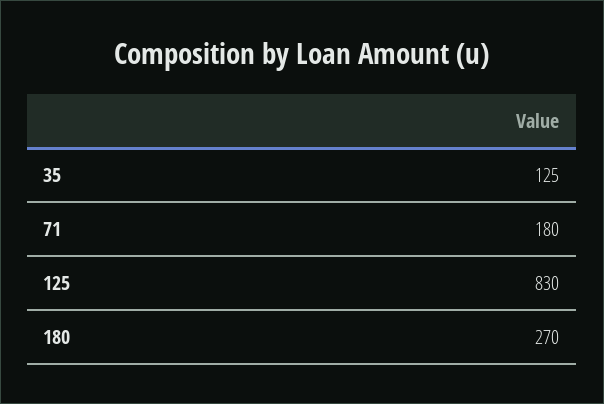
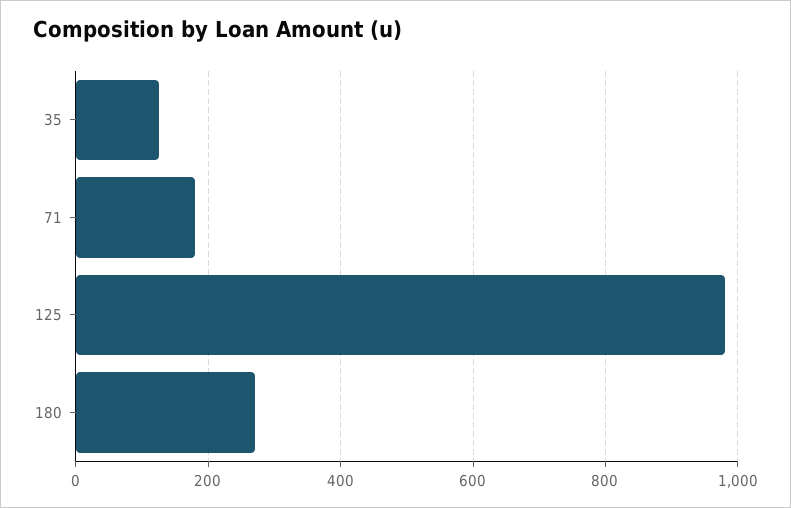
  {
    "35": 125,
    "71": 180,
-   "125": 830,
+   "125": 980,
    "180": 270
  }

